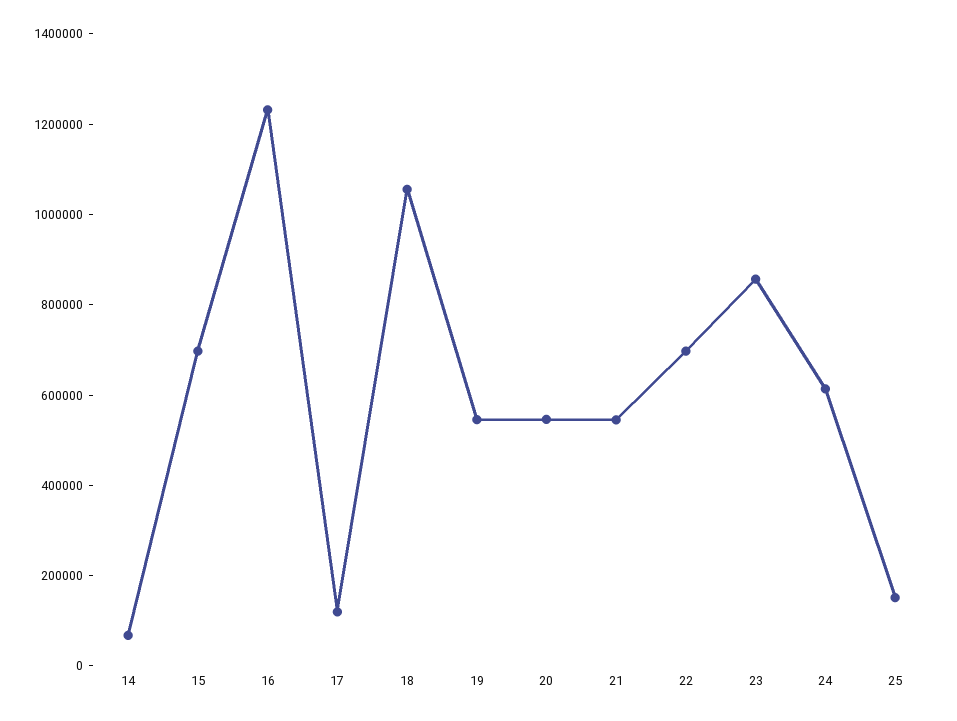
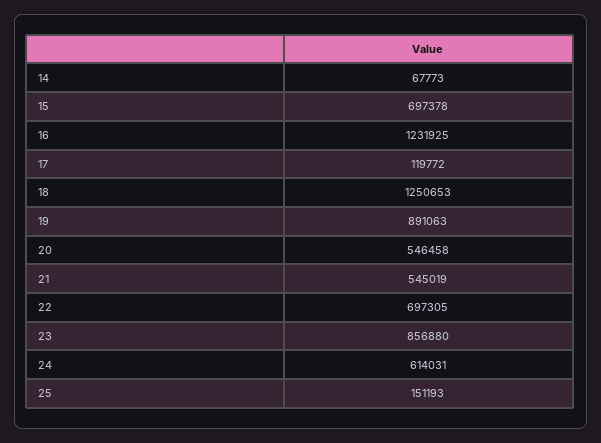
  {
    "14": 67773,
    "15": 697378,
    "16": 1231925,
    "17": 119772,
-   "18": 1050000,
+   "18": 1250653,
-   "19": 550000,
+   "19": 891063,
    "20": 546458,
    "21": 545019,
    "22": 697305,
    "23": 856880,
    "24": 614031,
    "25": 151193
  }

